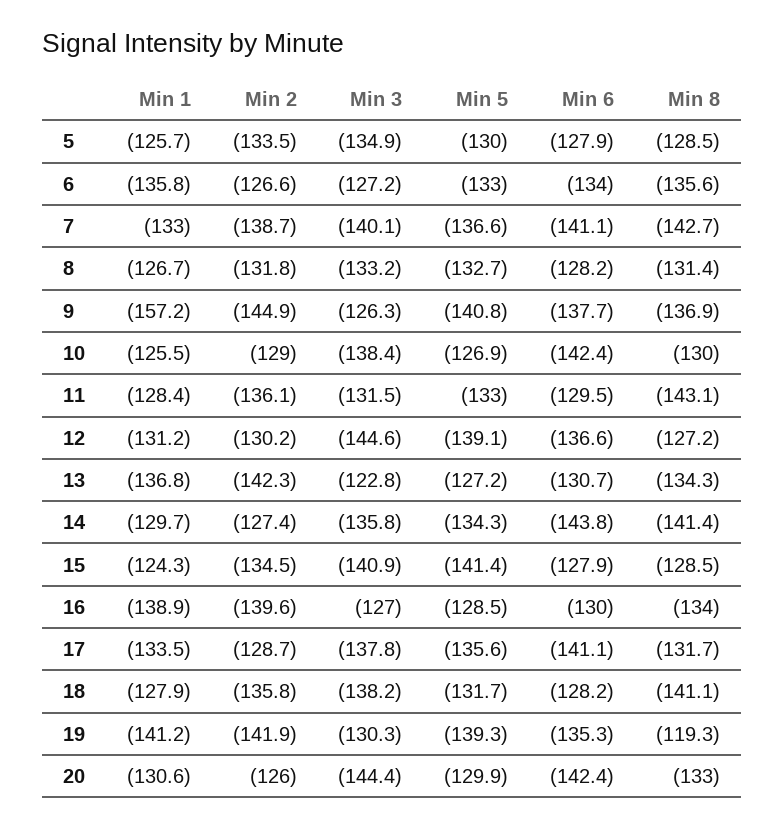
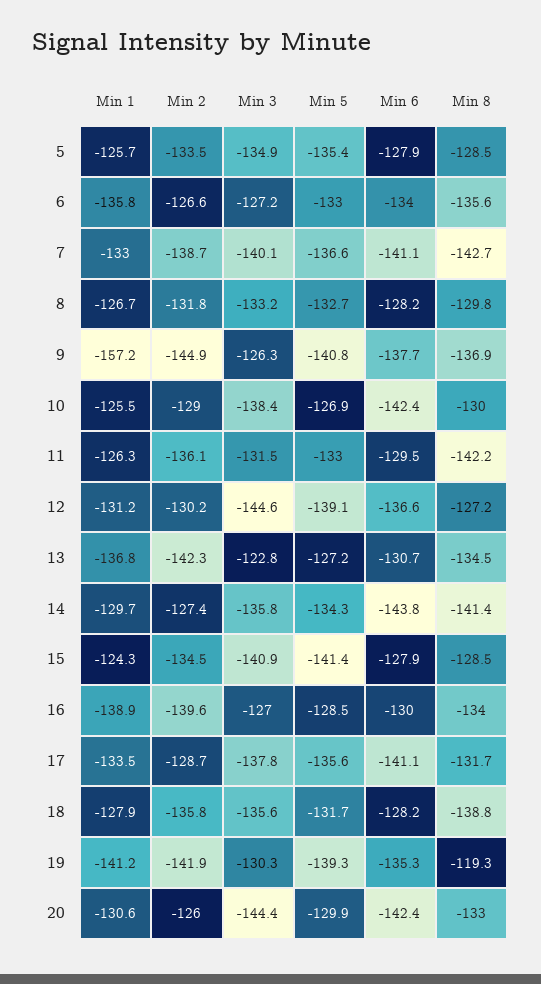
  {
    "Min 1": {
      "5": -125.7,
      "6": -135.8,
      "7": -133,
      "8": -126.7,
      "9": -157.2,
      "10": -125.5,
-     "11": -128.4,
+     "11": -126.3,
      "12": -131.2,
      "13": -136.8,
      "14": -129.7,
      "15": -124.3,
      "16": -138.9,
      "17": -133.5,
      "18": -127.9,
      "19": -141.2,
      "20": -130.6
    },
    "Min 2": {
      "5": -133.5,
      "6": -126.6,
      "7": -138.7,
      "8": -131.8,
      "9": -144.9,
      "10": -129,
      "11": -136.1,
      "12": -130.2,
      "13": -142.3,
      "14": -127.4,
      "15": -134.5,
      "16": -139.6,
      "17": -128.7,
      "18": -135.8,
      "19": -141.9,
      "20": -126
    },
    "Min 3": {
      "5": -134.9,
      "6": -127.2,
      "7": -140.1,
      "8": -133.2,
      "9": -126.3,
      "10": -138.4,
      "11": -131.5,
      "12": -144.6,
      "13": -122.8,
      "14": -135.8,
      "15": -140.9,
      "16": -127,
      "17": -137.8,
-     "18": -138.2,
+     "18": -135.6,
      "19": -130.3,
      "20": -144.4
    },
    "Min 5": {
-     "5": -130,
+     "5": -135.4,
      "6": -133,
      "7": -136.6,
      "8": -132.7,
      "9": -140.8,
      "10": -126.9,
      "11": -133,
      "12": -139.1,
      "13": -127.2,
      "14": -134.3,
      "15": -141.4,
      "16": -128.5,
      "17": -135.6,
      "18": -131.7,
      "19": -139.3,
      "20": -129.9
    },
    "Min 6": {
      "5": -127.9,
      "6": -134,
      "7": -141.1,
      "8": -128.2,
      "9": -137.7,
      "10": -142.4,
      "11": -129.5,
      "12": -136.6,
      "13": -130.7,
      "14": -143.8,
      "15": -127.9,
      "16": -130,
      "17": -141.1,
      "18": -128.2,
      "19": -135.3,
      "20": -142.4
    },
    "Min 8": {
      "5": -128.5,
      "6": -135.6,
      "7": -142.7,
-     "8": -131.4,
+     "8": -129.8,
      "9": -136.9,
      "10": -130,
-     "11": -143.1,
+     "11": -142.2,
      "12": -127.2,
-     "13": -134.3,
+     "13": -134.5,
      "14": -141.4,
      "15": -128.5,
      "16": -134,
      "17": -131.7,
-     "18": -141.1,
+     "18": -138.8,
      "19": -119.3,
      "20": -133
    }
  }

